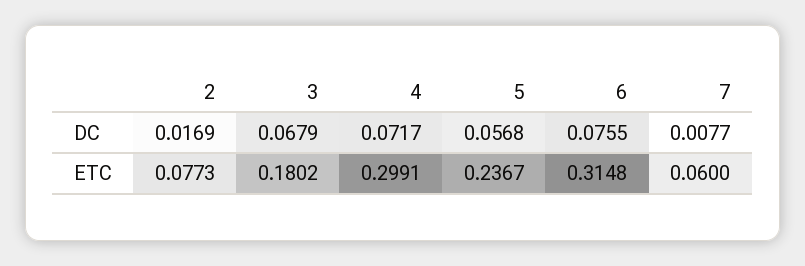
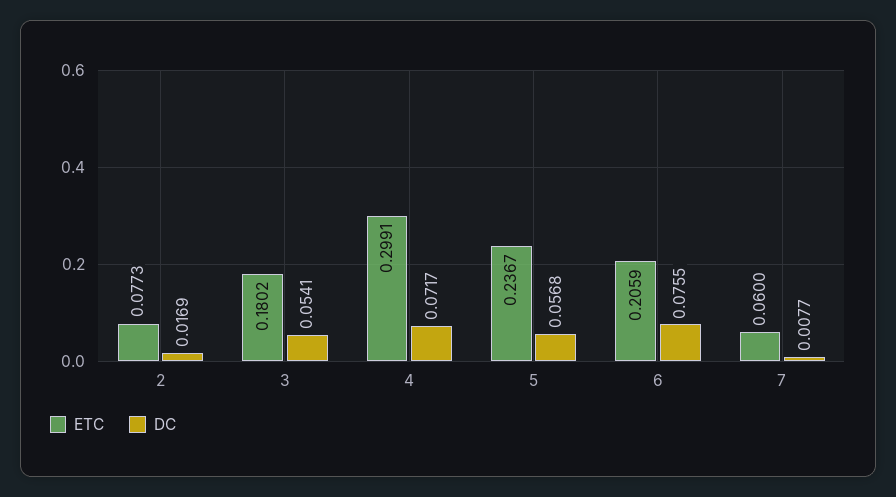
  {
    "DC": {
      "2": 0.0169,
-     "3": 0.0679,
+     "3": 0.0541,
      "4": 0.0717,
      "5": 0.0568,
      "6": 0.0755,
      "7": 0.0077
    },
    "ETC": {
      "2": 0.0773,
      "3": 0.1802,
      "4": 0.2991,
      "5": 0.2367,
-     "6": 0.3148,
+     "6": 0.2059,
      "7": 0.06
    }
  }

